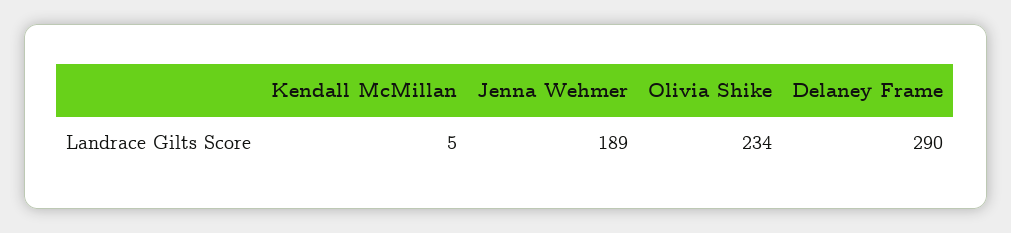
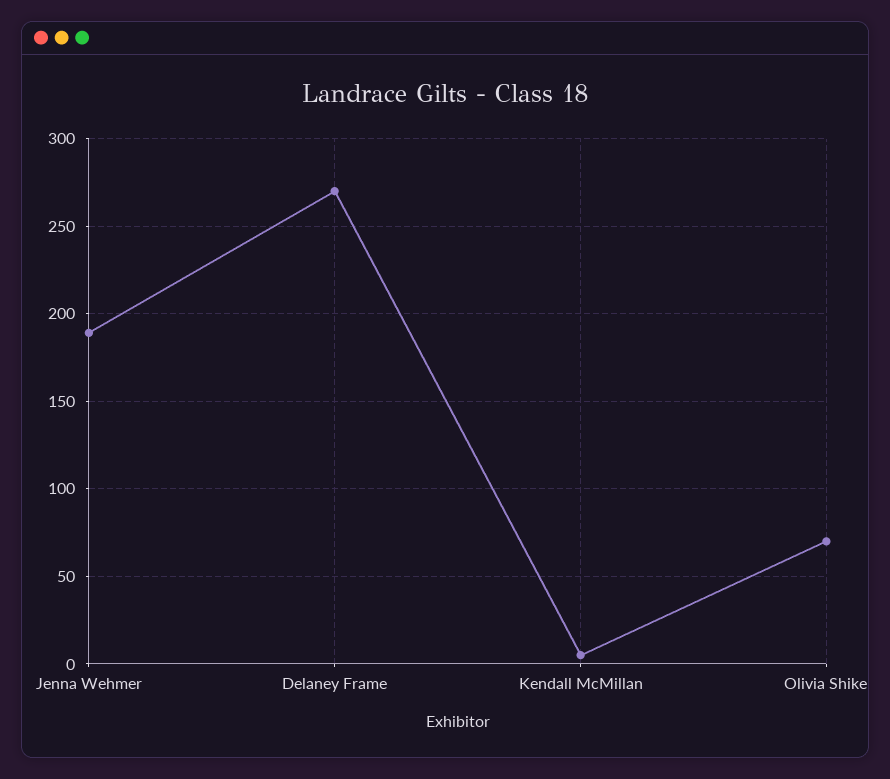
  {
    "Kendall McMillan": 5,
    "Jenna Wehmer": 189,
-   "Olivia Shike": 234,
+   "Olivia Shike": 70,
-   "Delaney Frame": 290
+   "Delaney Frame": 270
  }

